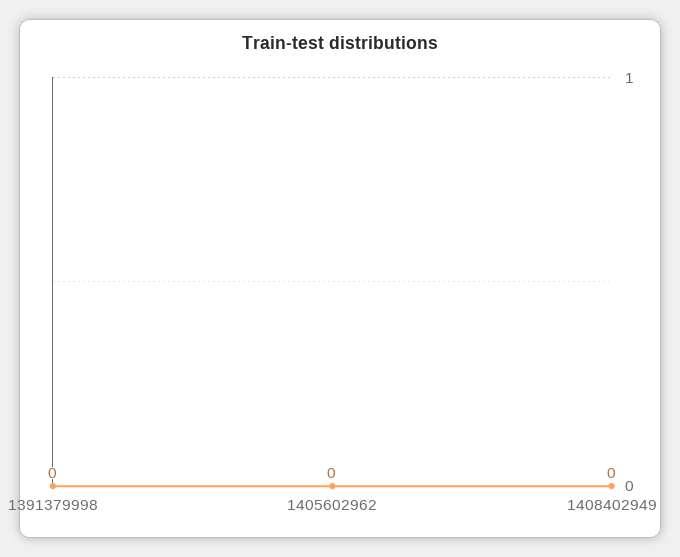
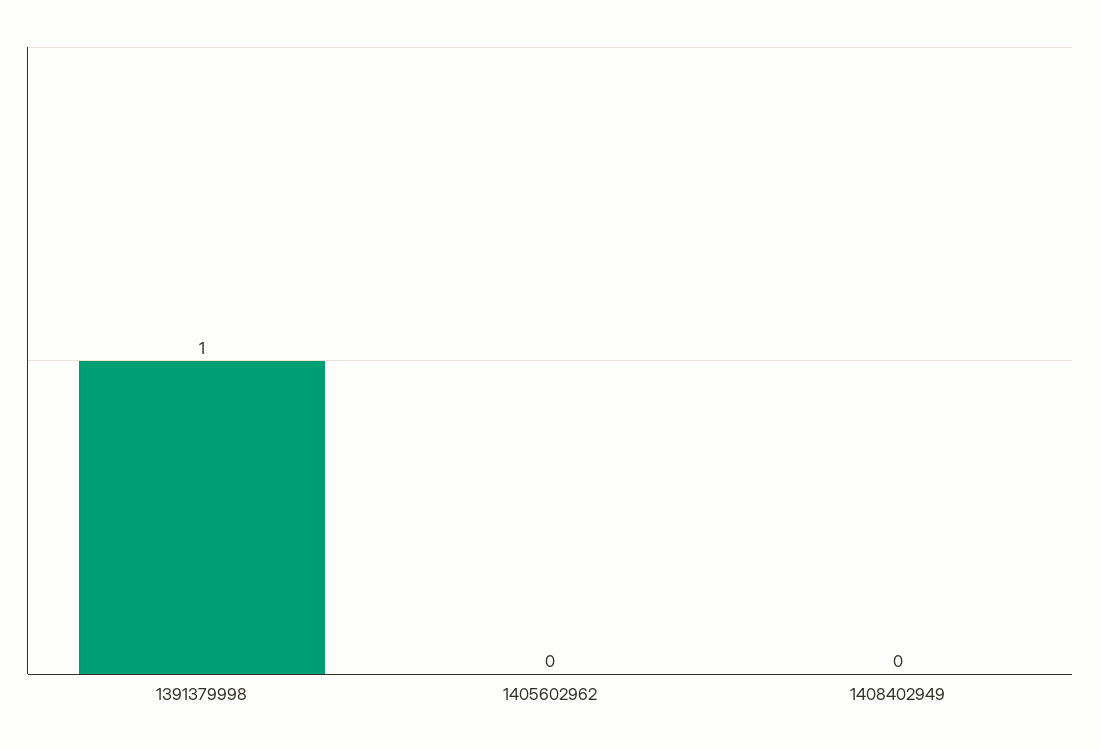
  {
-   "1391379998": 0,
+   "1391379998": 1,
    "1405602962": 0,
    "1408402949": 0
  }

